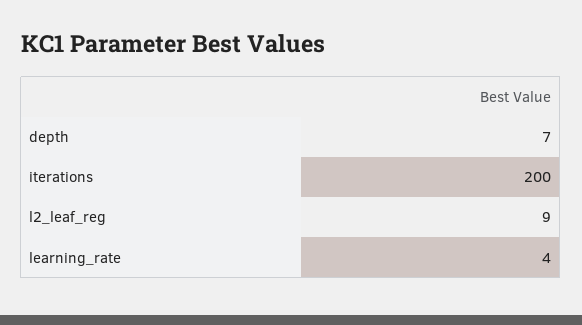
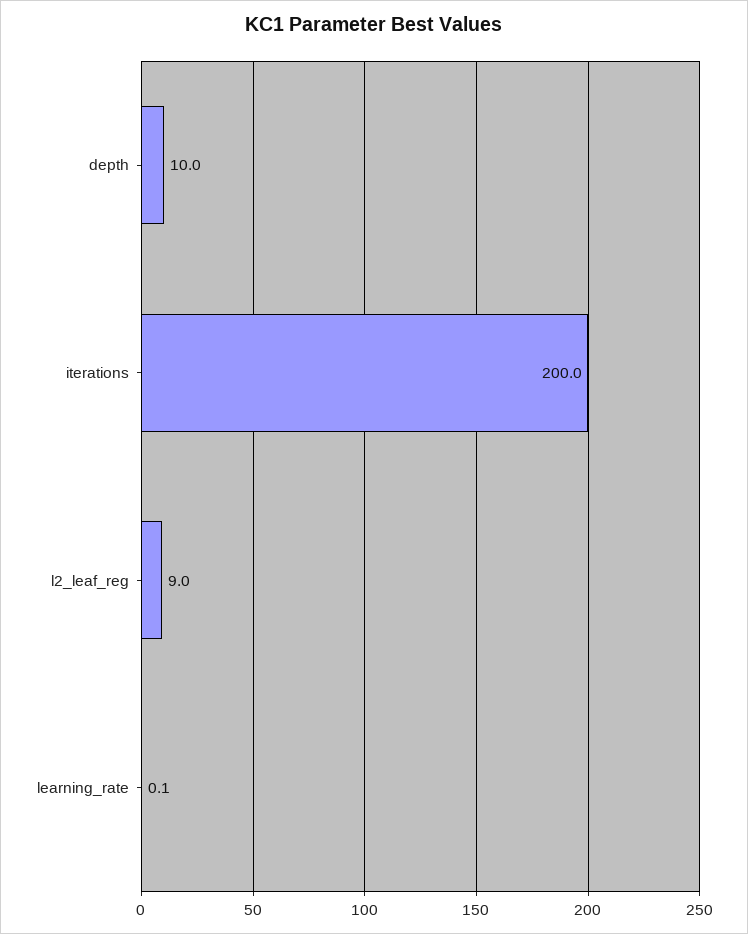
  {
-   "depth": 7,
+   "depth": 10,
    "iterations": 200,
    "l2_leaf_reg": 9,
-   "learning_rate": 4
+   "learning_rate": 0.1
  }

